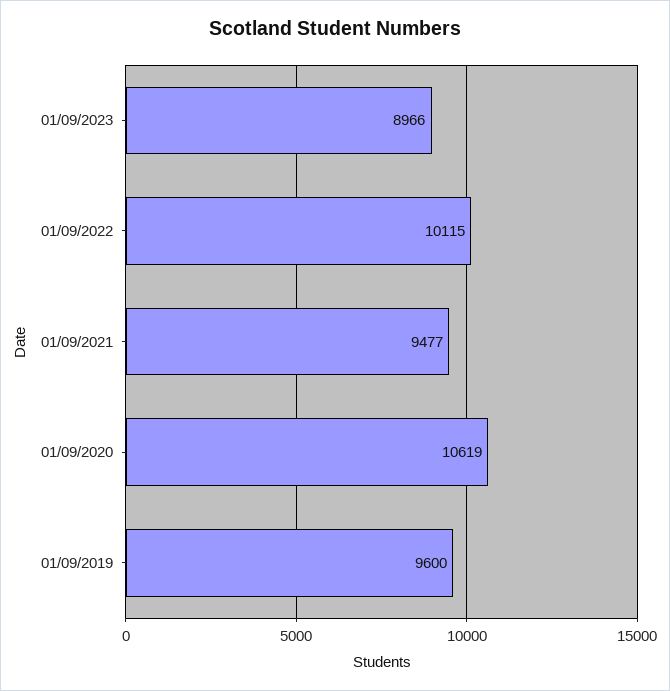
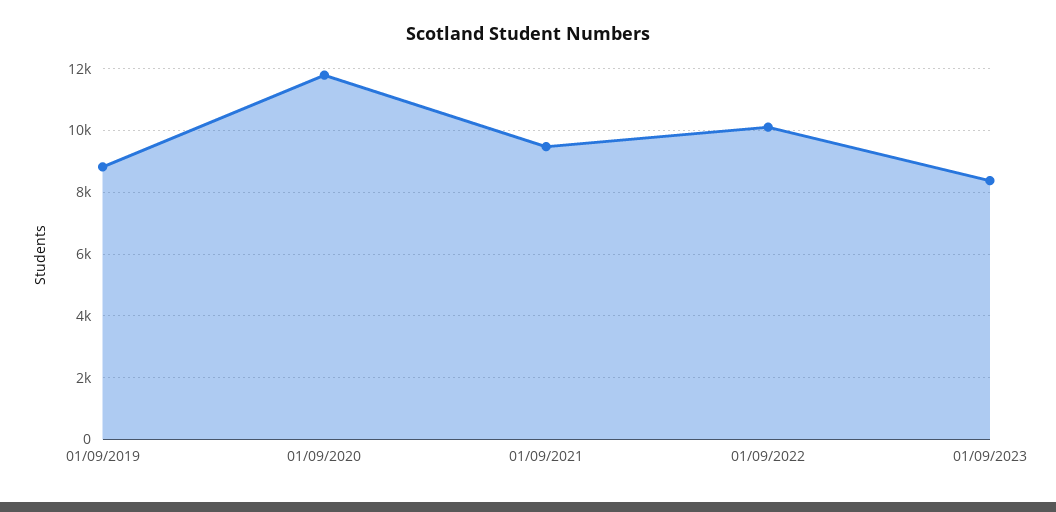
  {
-   "01/09/2023": 8966,
+   "01/09/2023": 8400,
    "01/09/2022": 10115,
    "01/09/2021": 9477,
-   "01/09/2020": 10619,
+   "01/09/2020": 11800,
-   "01/09/2019": 9600
+   "01/09/2019": 8800
  }

